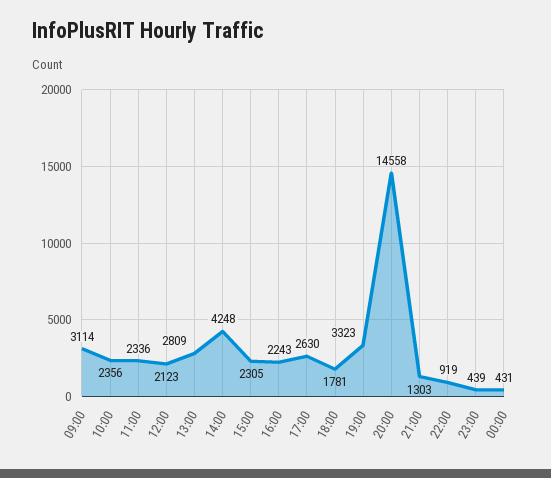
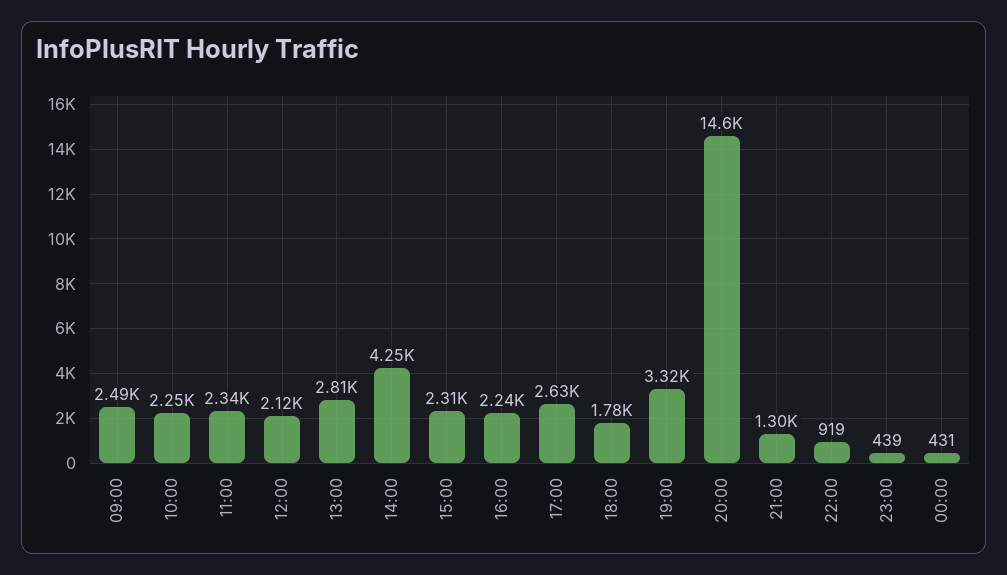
  {
-   "09:00": 3114,
+   "09:00": 2490,
-   "10:00": 2356,
+   "10:00": 2250,
    "11:00": 2336,
    "12:00": 2123,
    "13:00": 2809,
    "14:00": 4248,
    "15:00": 2305,
    "16:00": 2243,
    "17:00": 2630,
    "18:00": 1781,
    "19:00": 3323,
    "20:00": 14558,
    "21:00": 1303,
    "22:00": 919,
    "23:00": 439,
    "00:00": 431
  }

